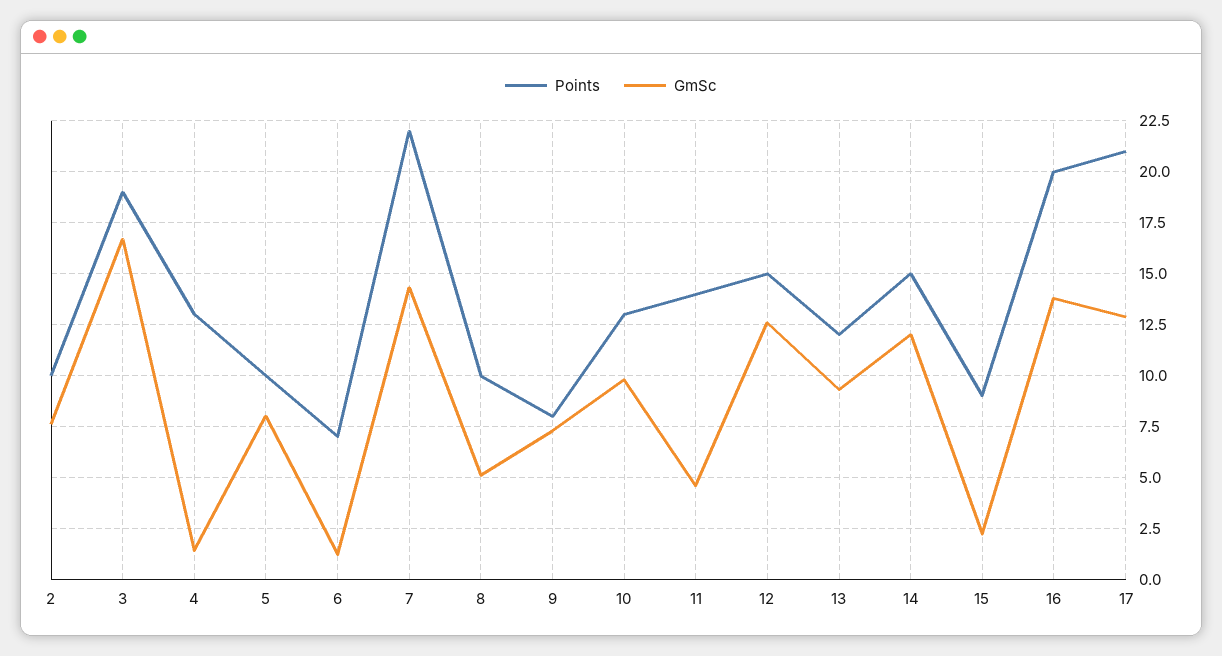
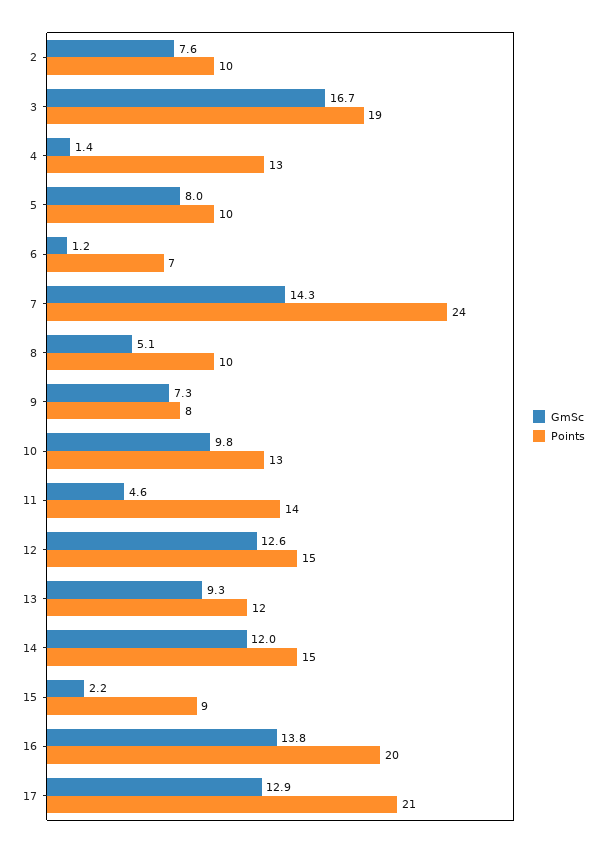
  {
    "Points": {
      "2": 10,
      "3": 19,
      "4": 13,
      "5": 10,
      "6": 7,
-     "7": 22,
+     "7": 24,
      "8": 10,
      "9": 8,
      "10": 13,
      "11": 14,
      "12": 15,
      "13": 12,
      "14": 15,
      "15": 9,
      "16": 20,
      "17": 21
    },
    "GmSc": {
      "2": 7.6,
      "3": 16.7,
      "4": 1.4,
      "5": 8,
      "6": 1.2,
      "7": 14.3,
      "8": 5.1,
      "9": 7.3,
      "10": 9.8,
      "11": 4.6,
      "12": 12.6,
      "13": 9.3,
      "14": 12,
      "15": 2.2,
      "16": 13.8,
      "17": 12.9
    }
  }

